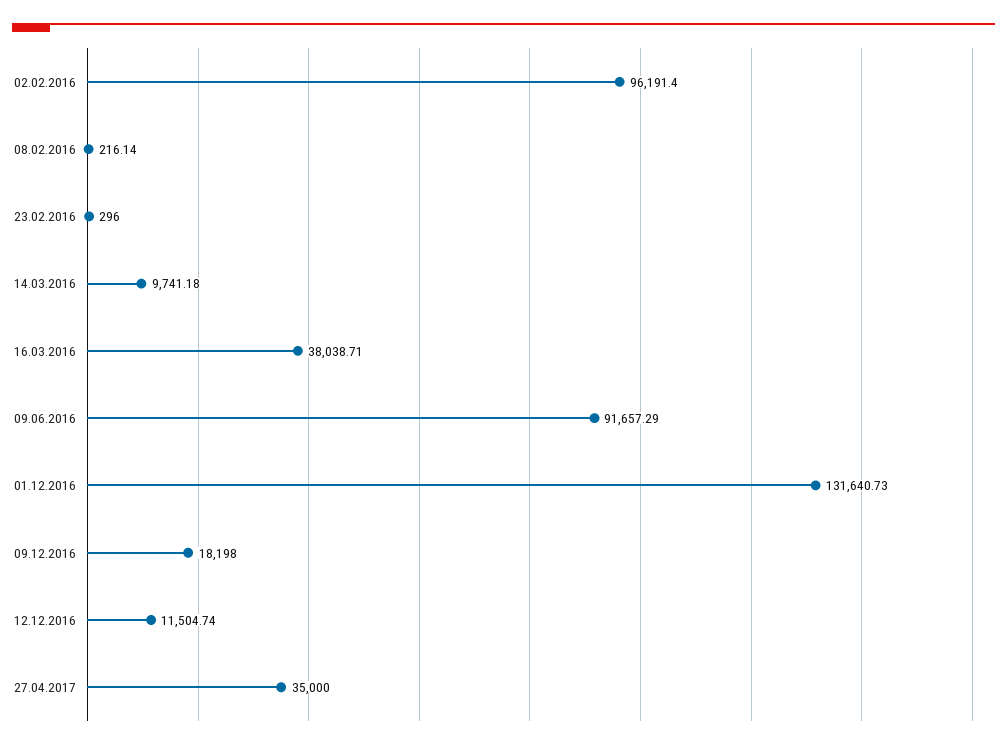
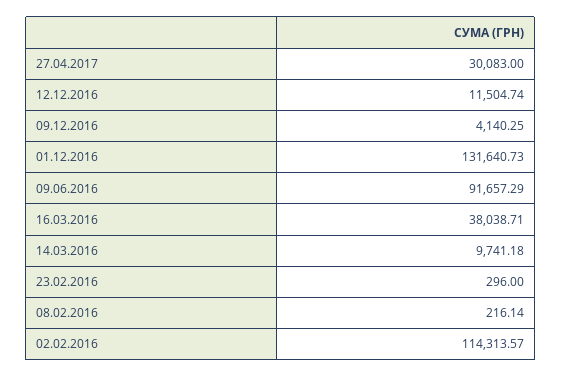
  {
-   "02.02.2016": 96191.4,
+   "02.02.2016": 114313.57,
    "08.02.2016": 216.14,
    "23.02.2016": 296,
    "14.03.2016": 9741.18,
    "16.03.2016": 38038.71,
    "09.06.2016": 91657.29,
    "01.12.2016": 131640.73,
-   "09.12.2016": 18198,
+   "09.12.2016": 4140.25,
    "12.12.2016": 11504.74,
-   "27.04.2017": 35000
+   "27.04.2017": 30083
  }

